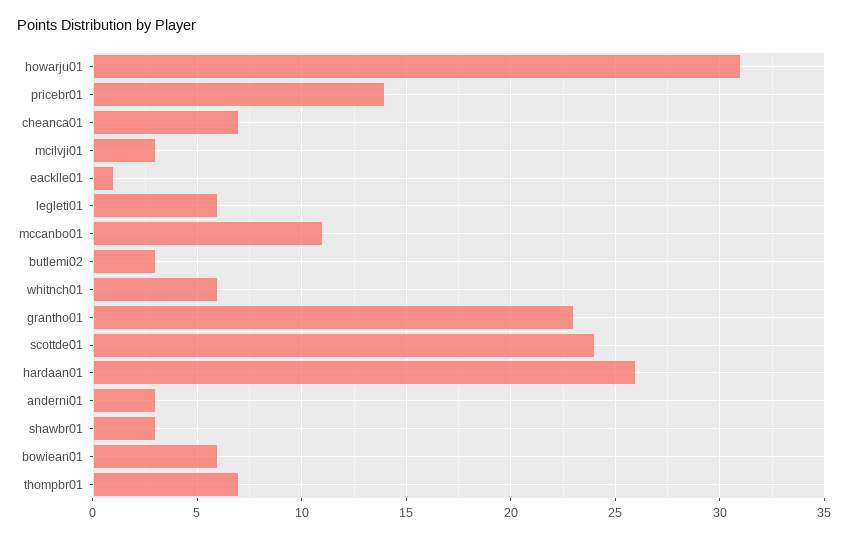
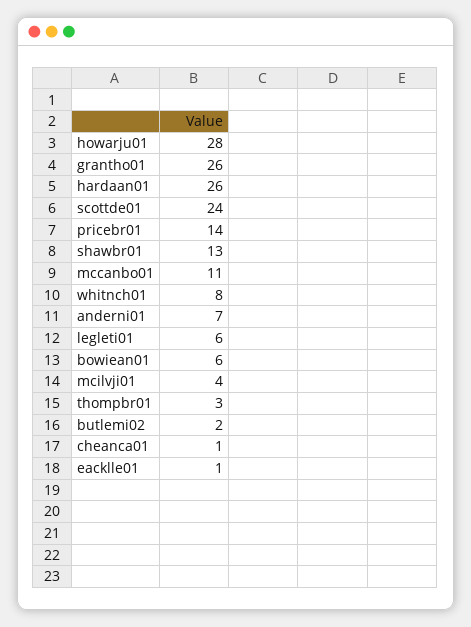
  {
-   "howarju01": 31,
+   "howarju01": 28,
    "pricebr01": 14,
-   "cheanca01": 7,
+   "cheanca01": 1,
-   "mcilvji01": 3,
+   "mcilvji01": 4,
    "eacklle01": 1,
    "legleti01": 6,
    "mccanbo01": 11,
-   "butlemi02": 3,
+   "butlemi02": 2,
-   "whitnch01": 6,
+   "whitnch01": 8,
-   "grantho01": 23,
+   "grantho01": 26,
    "scottde01": 24,
    "hardaan01": 26,
-   "anderni01": 3,
+   "anderni01": 7,
-   "shawbr01": 3,
+   "shawbr01": 13,
    "bowiean01": 6,
-   "thompbr01": 7
+   "thompbr01": 3
  }

